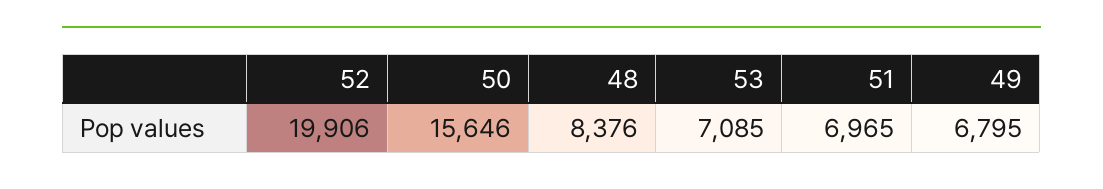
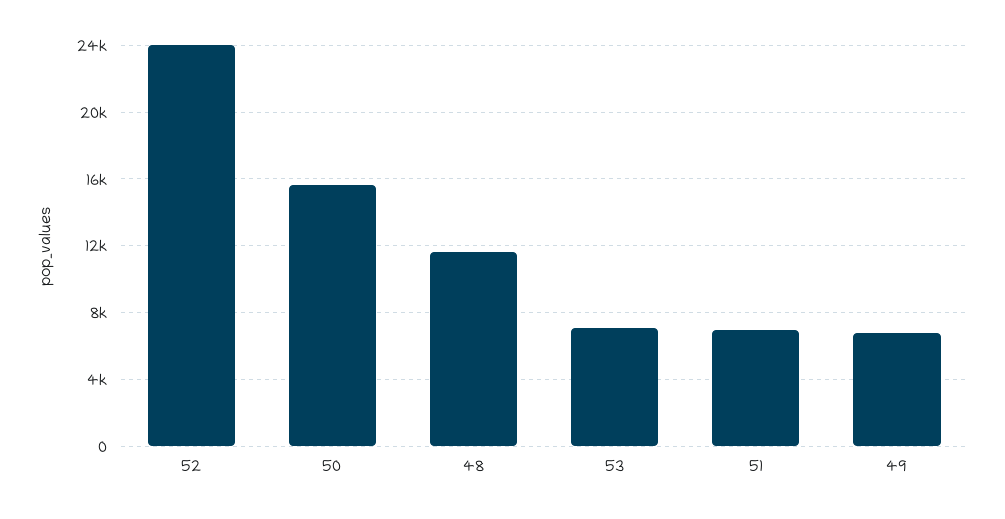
  {
-   "52": 19906,
+   "52": 24000,
    "50": 15646,
-   "48": 8376,
+   "48": 11500,
    "53": 7085,
    "51": 6965,
    "49": 6795
  }

